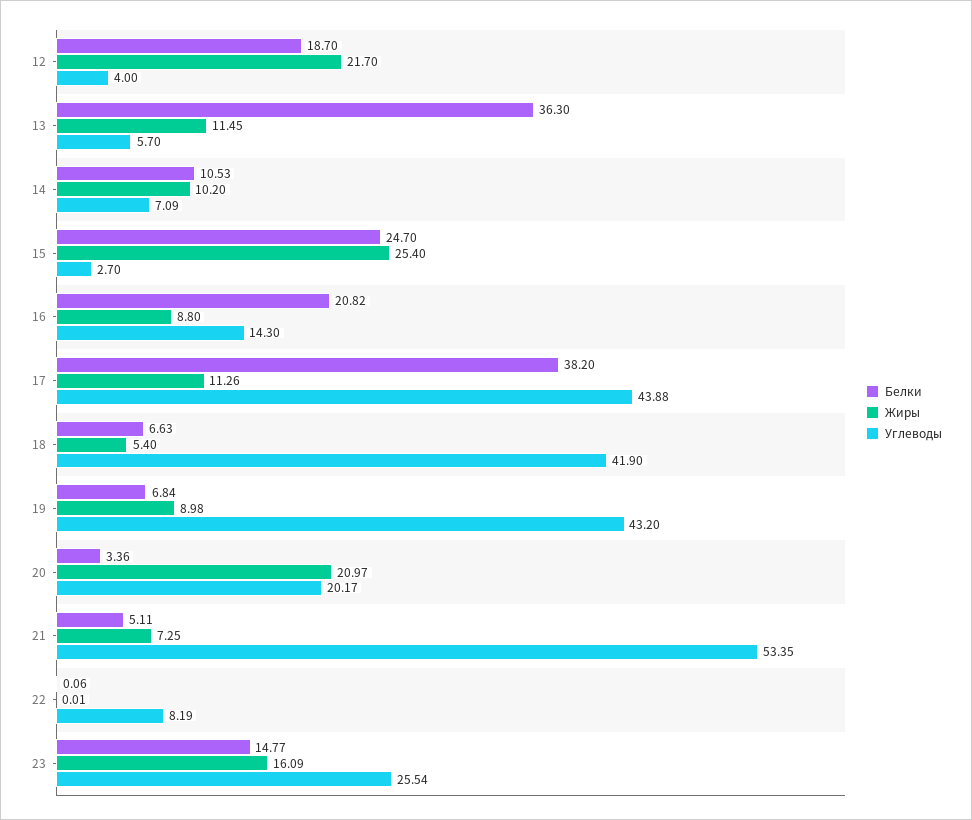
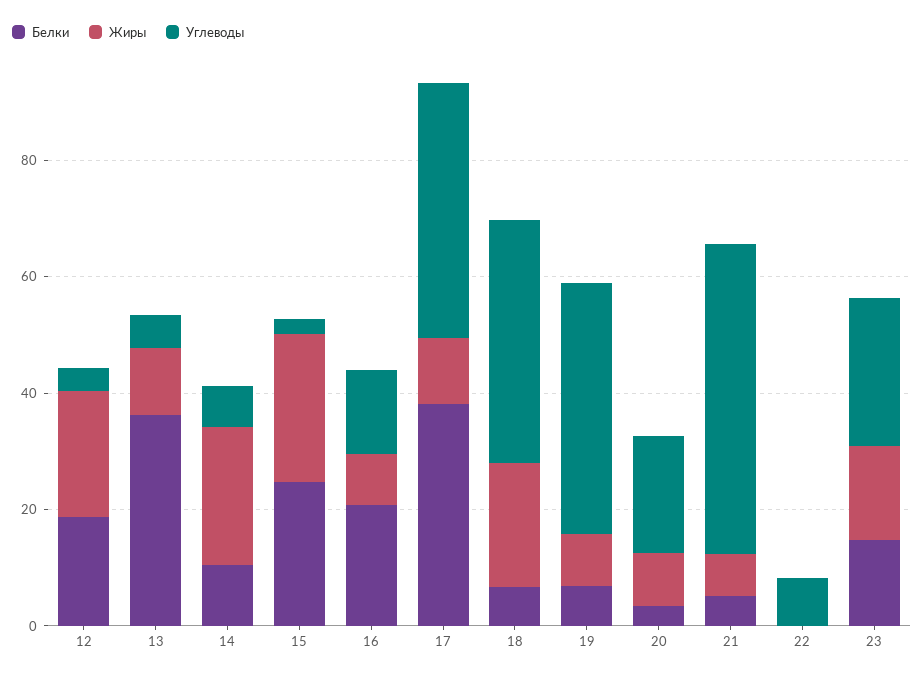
  {
    "Белки": {
      "12": 18.7,
      "13": 36.3,
      "14": 10.53,
      "15": 24.7,
      "16": 20.82,
      "17": 38.2,
      "18": 6.63,
      "19": 6.84,
      "20": 3.36,
      "21": 5.11,
      "22": 0.06,
      "23": 14.77
    },
    "Жиры": {
      "12": 21.7,
      "13": 11.45,
-     "14": 10.2,
+     "14": 25,
      "15": 25.4,
      "16": 8.8,
      "17": 11.26,
-     "18": 5.4,
+     "18": 20,
      "19": 8.98,
-     "20": 20.97,
+     "20": 10,
      "21": 7.25,
      "22": 0.01,
      "23": 16.09
    },
    "Углеводы": {
      "12": 4,
      "13": 5.7,
      "14": 7.09,
      "15": 2.7,
      "16": 14.3,
      "17": 43.88,
      "18": 41.9,
      "19": 43.2,
      "20": 20.17,
      "21": 53.35,
      "22": 8.19,
      "23": 25.54
    }
  }

